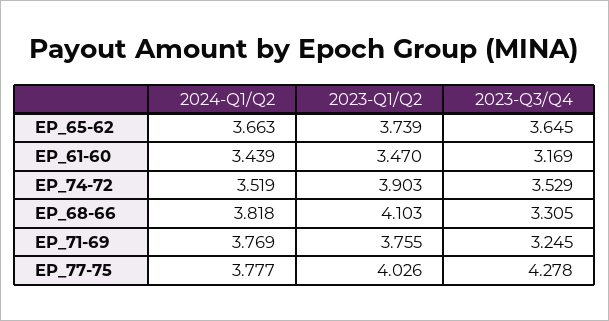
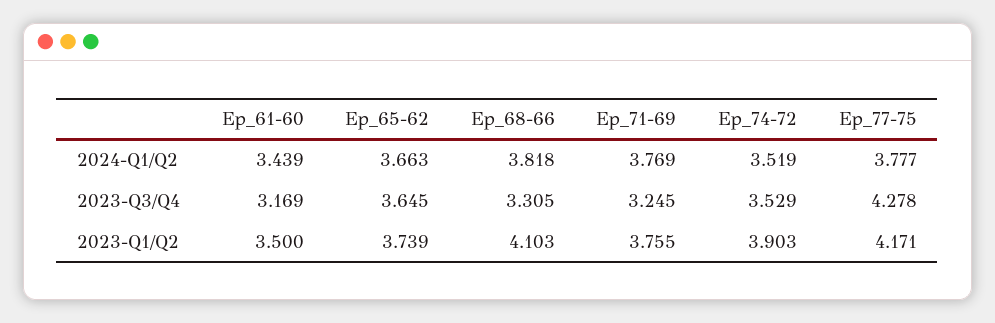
  {
    "2024-Q1/Q2": {
      "EP_65-62": 3.663,
      "EP_61-60": 3.439,
      "EP_74-72": 3.519,
      "EP_68-66": 3.818,
      "EP_71-69": 3.769,
      "EP_77-75": 3.777
    },
    "2023-Q1/Q2": {
      "EP_65-62": 3.739,
-     "EP_61-60": 3.47,
+     "EP_61-60": 3.5,
      "EP_74-72": 3.903,
      "EP_68-66": 4.103,
      "EP_71-69": 3.755,
-     "EP_77-75": 4.026
+     "EP_77-75": 4.171
    },
    "2023-Q3/Q4": {
      "EP_65-62": 3.645,
      "EP_61-60": 3.169,
      "EP_74-72": 3.529,
      "EP_68-66": 3.305,
      "EP_71-69": 3.245,
      "EP_77-75": 4.278
    }
  }

